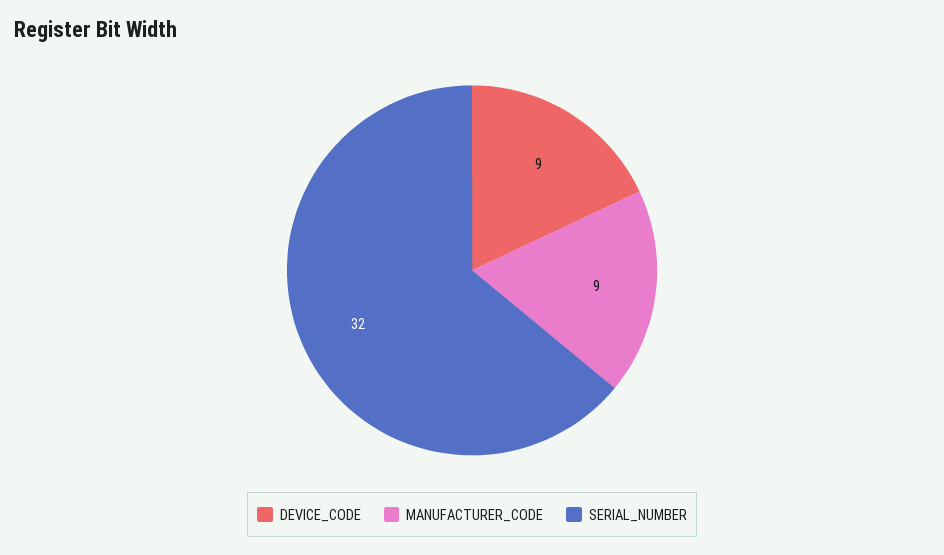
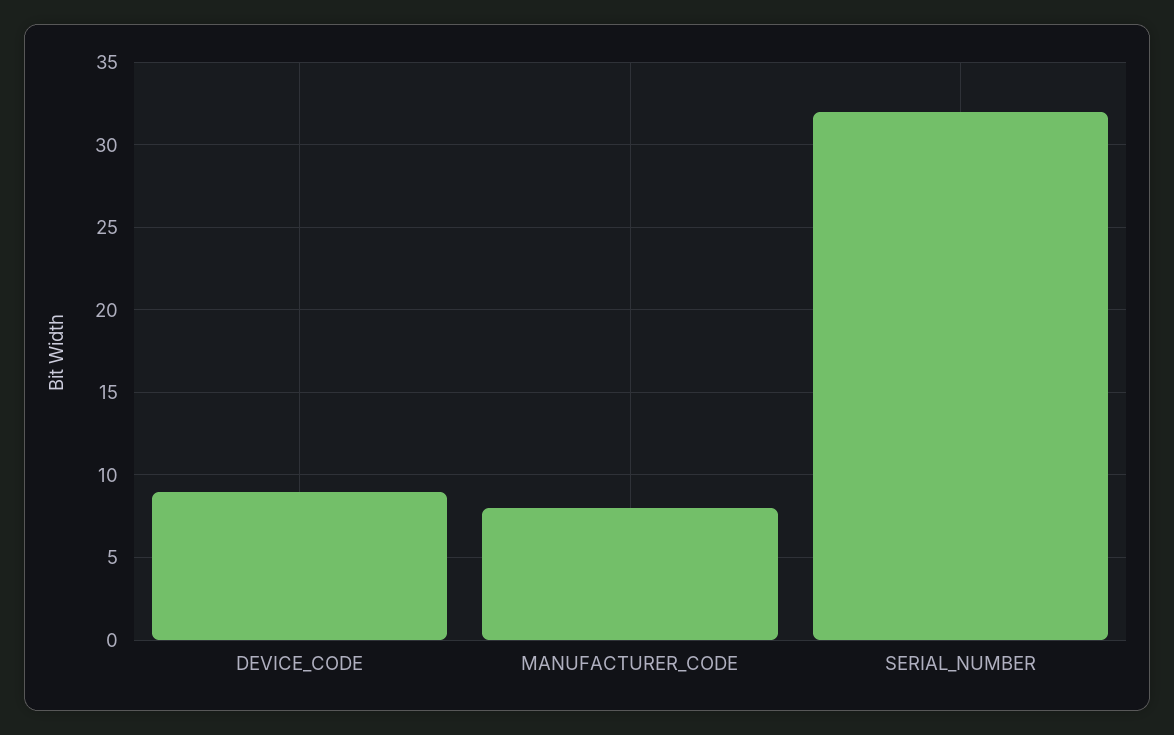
  {
    "DEVICE_CODE": 9,
-   "MANUFACTURER_CODE": 9,
+   "MANUFACTURER_CODE": 8,
    "SERIAL_NUMBER": 32
  }

